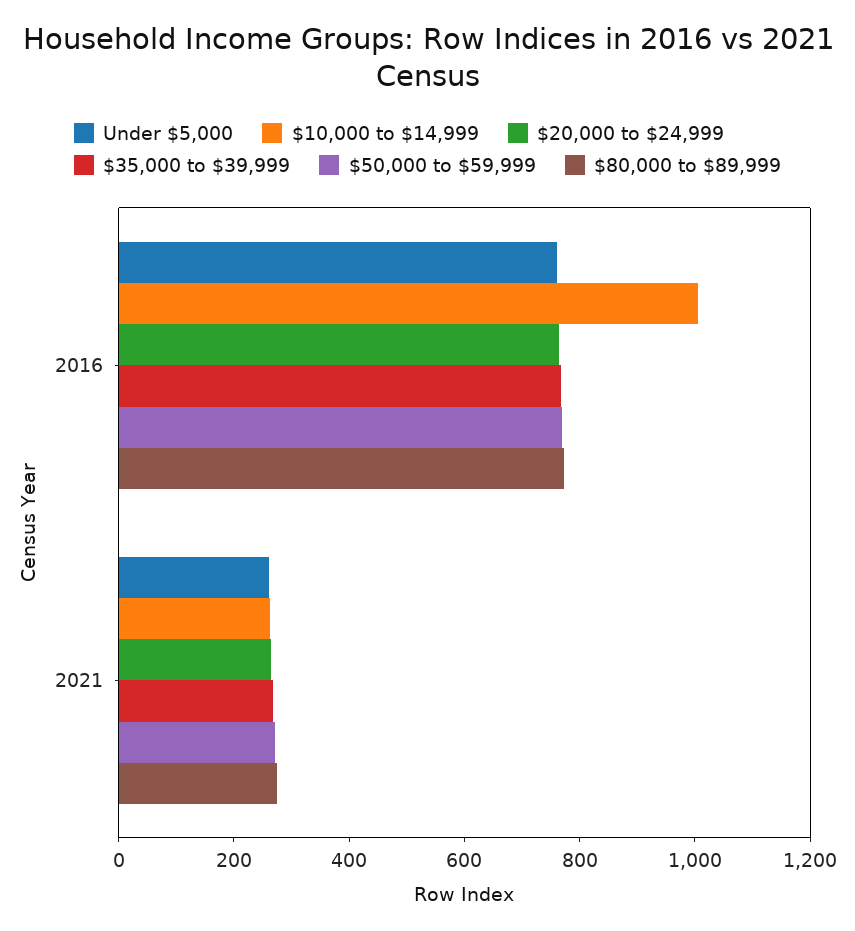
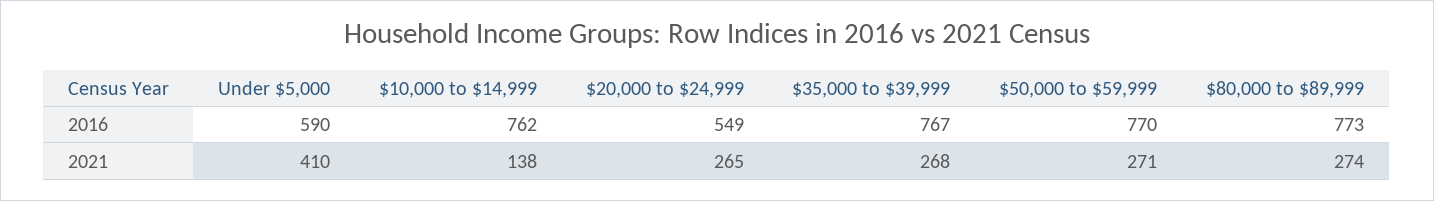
  {
    "Under $5,000": {
-     "2016": 750,
+     "2016": 590,
-     "2021": 250
+     "2021": 410
    },
    "$10,000 to $14,999": {
-     "2016": 1000,
+     "2016": 762,
-     "2021": 250
+     "2021": 138
    },
    "$20,000 to $24,999": {
-     "2016": 750,
+     "2016": 549,
      "2021": 265
    },
    "$35,000 to $39,999": {
      "2016": 767,
      "2021": 268
    },
    "$50,000 to $59,999": {
      "2016": 770,
      "2021": 271
    },
    "$80,000 to $89,999": {
      "2016": 773,
      "2021": 274
    }
  }

